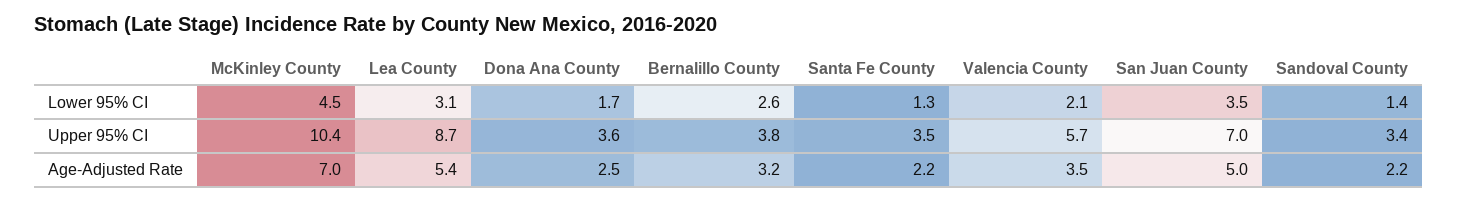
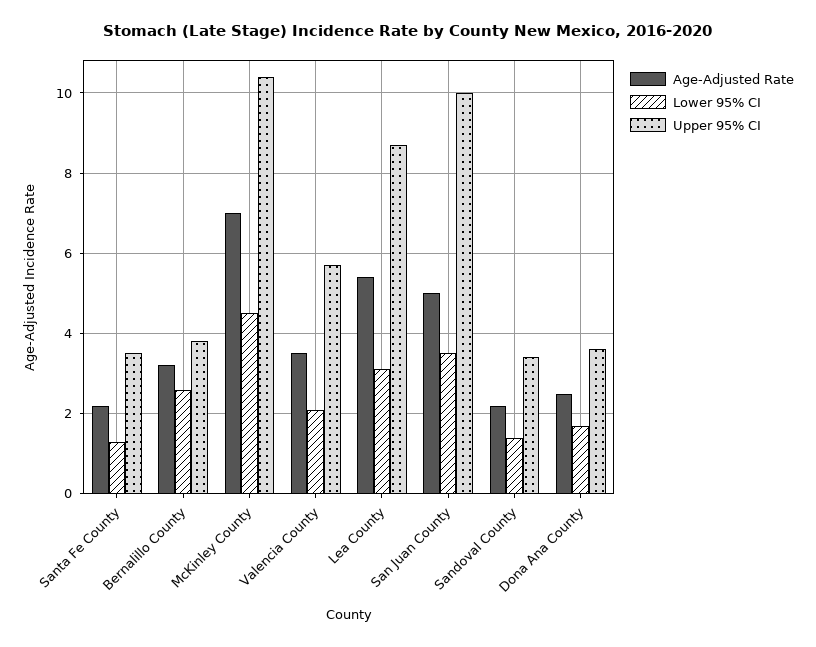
  {
    "Lower 95% CI": {
      "McKinley County": 4.5,
      "Lea County": 3.1,
      "Dona Ana County": 1.7,
      "Bernalillo County": 2.6,
      "Santa Fe County": 1.3,
      "Valencia County": 2.1,
      "San Juan County": 3.5,
      "Sandoval County": 1.4
    },
    "Upper 95% CI": {
      "McKinley County": 10.4,
      "Lea County": 8.7,
      "Dona Ana County": 3.6,
      "Bernalillo County": 3.8,
      "Santa Fe County": 3.5,
      "Valencia County": 5.7,
-     "San Juan County": 7,
+     "San Juan County": 10,
      "Sandoval County": 3.4
    },
    "Age-Adjusted Rate": {
      "McKinley County": 7,
      "Lea County": 5.4,
      "Dona Ana County": 2.5,
      "Bernalillo County": 3.2,
      "Santa Fe County": 2.2,
      "Valencia County": 3.5,
      "San Juan County": 5,
      "Sandoval County": 2.2
    }
  }

